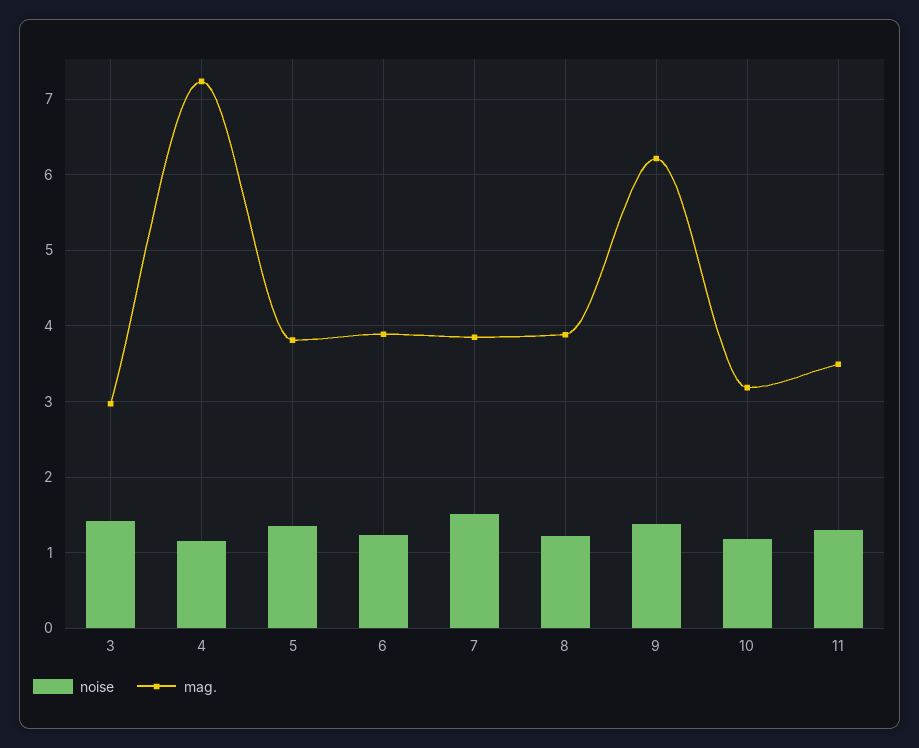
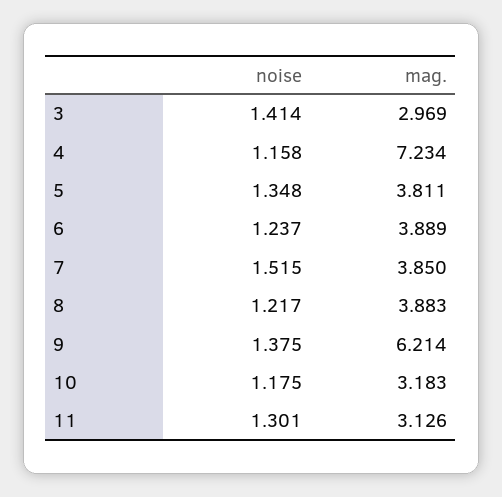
  {
    "noise": {
      "3": 1.414,
      "4": 1.158,
      "5": 1.348,
      "6": 1.237,
      "7": 1.515,
      "8": 1.217,
      "9": 1.375,
      "10": 1.175,
      "11": 1.301
    },
    "mag.": {
      "3": 2.969,
      "4": 7.234,
      "5": 3.811,
      "6": 3.889,
      "7": 3.85,
      "8": 3.883,
      "9": 6.214,
      "10": 3.183,
-     "11": 3.5
+     "11": 3.126
    }
  }

